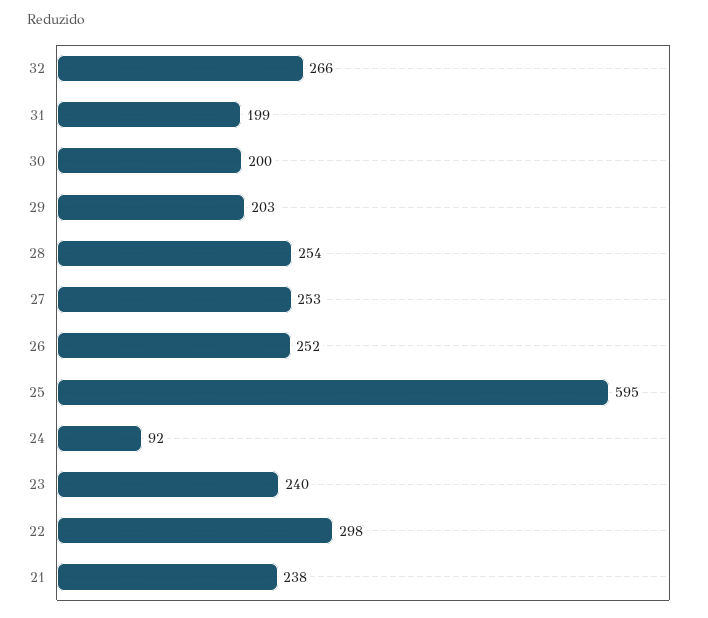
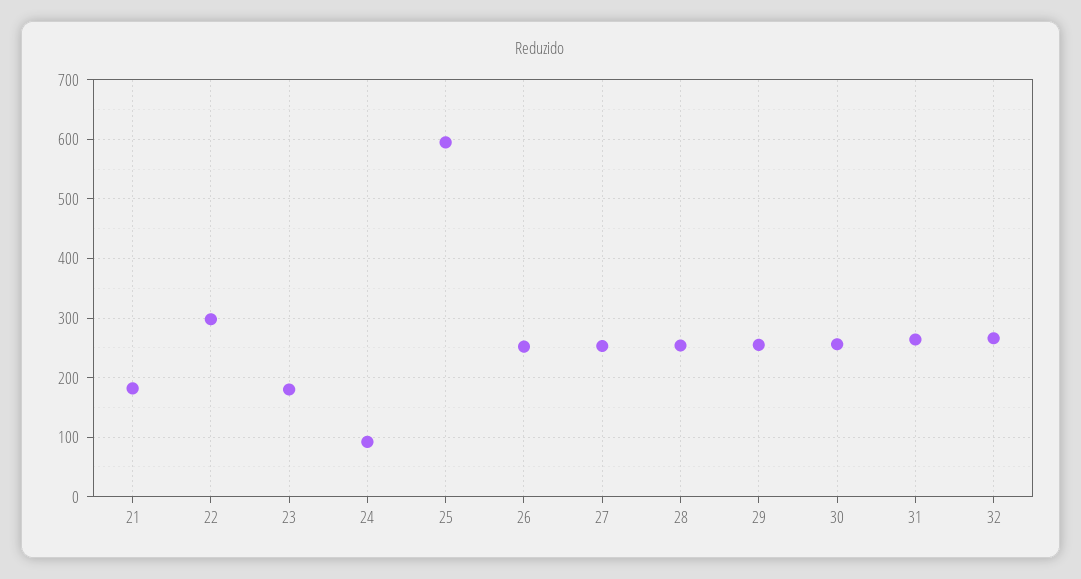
  {
    "32": 266,
-   "31": 199,
+   "31": 260,
-   "30": 200,
+   "30": 260,
-   "29": 203,
+   "29": 260,
    "28": 254,
    "27": 253,
    "26": 252,
    "25": 595,
    "24": 92,
-   "23": 240,
+   "23": 180,
    "22": 298,
-   "21": 238
+   "21": 180
  }

